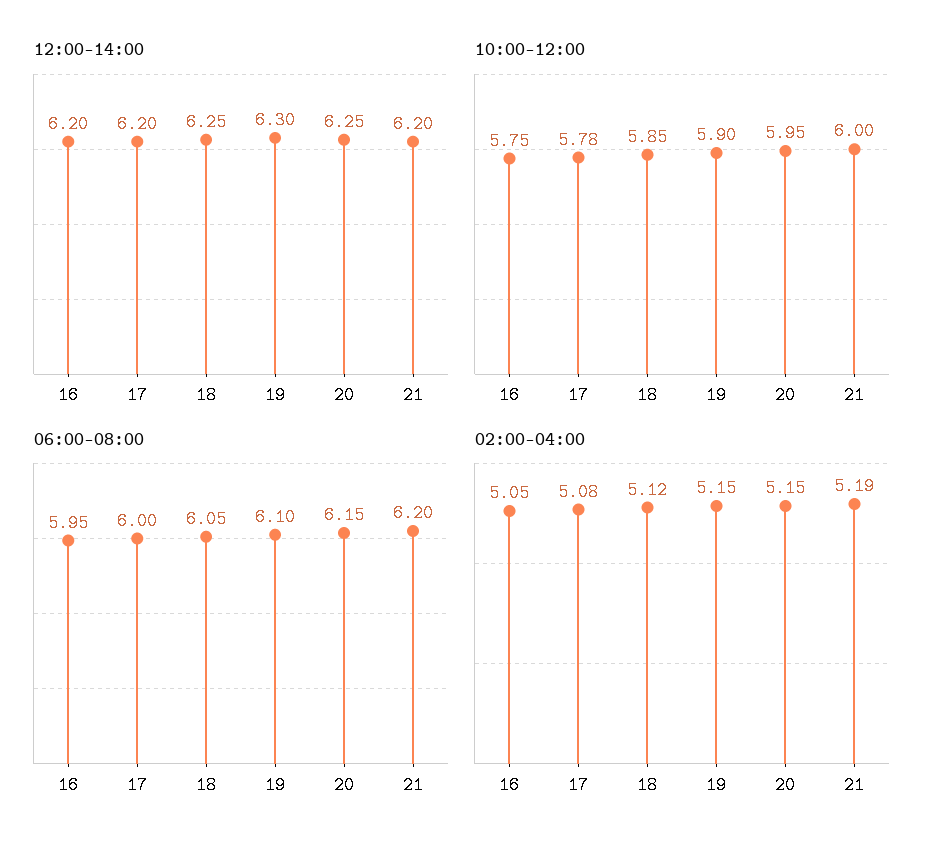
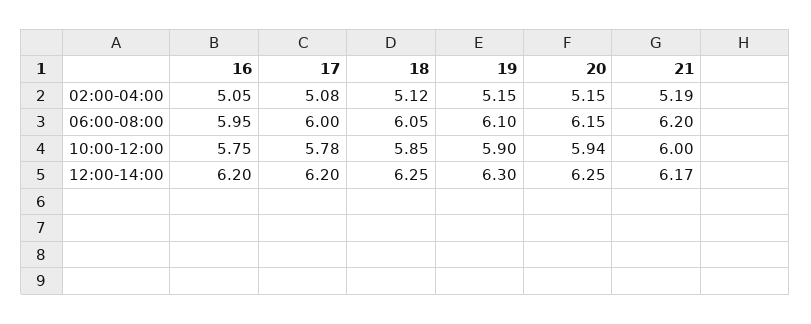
  {
    "12:00-14:00": {
      "16": 6.2,
      "17": 6.2,
      "18": 6.25,
      "19": 6.3,
      "20": 6.25,
-     "21": 6.2
+     "21": 6.17
    },
    "10:00-12:00": {
      "16": 5.75,
      "17": 5.78,
      "18": 5.85,
      "19": 5.9,
-     "20": 5.95,
+     "20": 5.94,
      "21": 6
    },
    "06:00-08:00": {
      "16": 5.95,
      "17": 6,
      "18": 6.05,
      "19": 6.1,
      "20": 6.15,
      "21": 6.2
    },
    "02:00-04:00": {
      "16": 5.05,
      "17": 5.08,
      "18": 5.12,
      "19": 5.15,
      "20": 5.15,
      "21": 5.19
    }
  }

